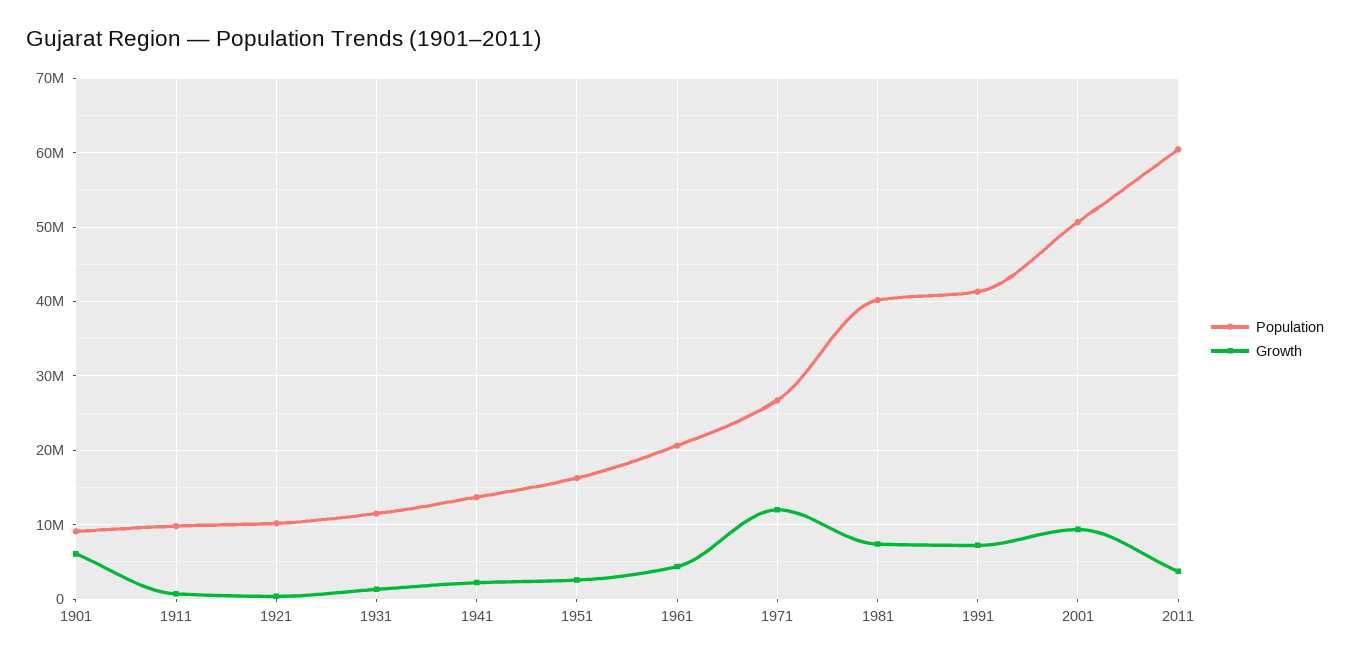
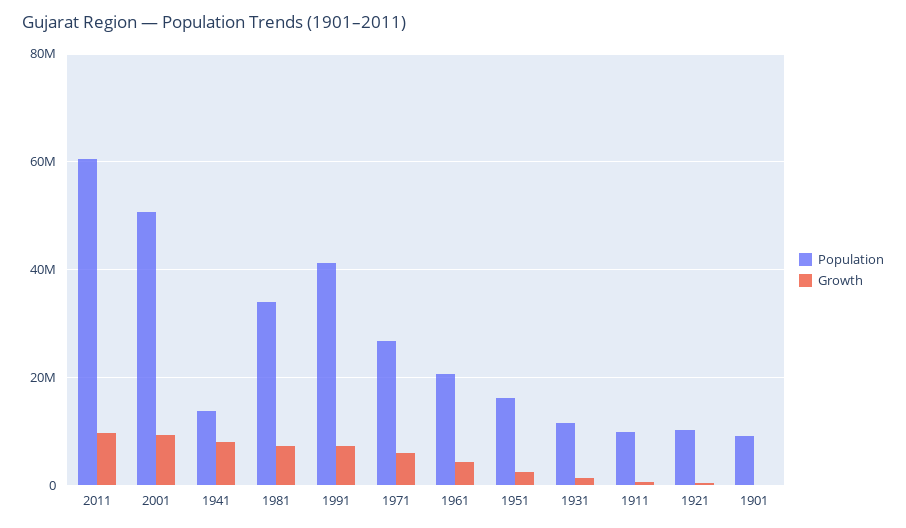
  {
    "Population": {
      "1901": 9000000,
      "1911": 10000000,
      "1921": 10000000,
      "1931": 11000000,
      "1941": 14000000,
      "1951": 16000000,
      "1961": 21000000,
      "1971": 27000000,
-     "1981": 40000000,
+     "1981": 34000000,
      "1991": 41000000,
      "2001": 51000000,
      "2011": 60000000
    },
    "Growth": {
-     "1901": 6000000,
+     "1901": 0,
      "1911": 1000000,
      "1921": 0,
      "1931": 1000000,
-     "1941": 2000000,
+     "1941": 8000000,
      "1951": 3000000,
      "1961": 4000000,
-     "1971": 12000000,
+     "1971": 6000000,
      "1981": 7000000,
      "1991": 7000000,
      "2001": 9000000,
-     "2011": 4000000
+     "2011": 10000000
    }
  }

